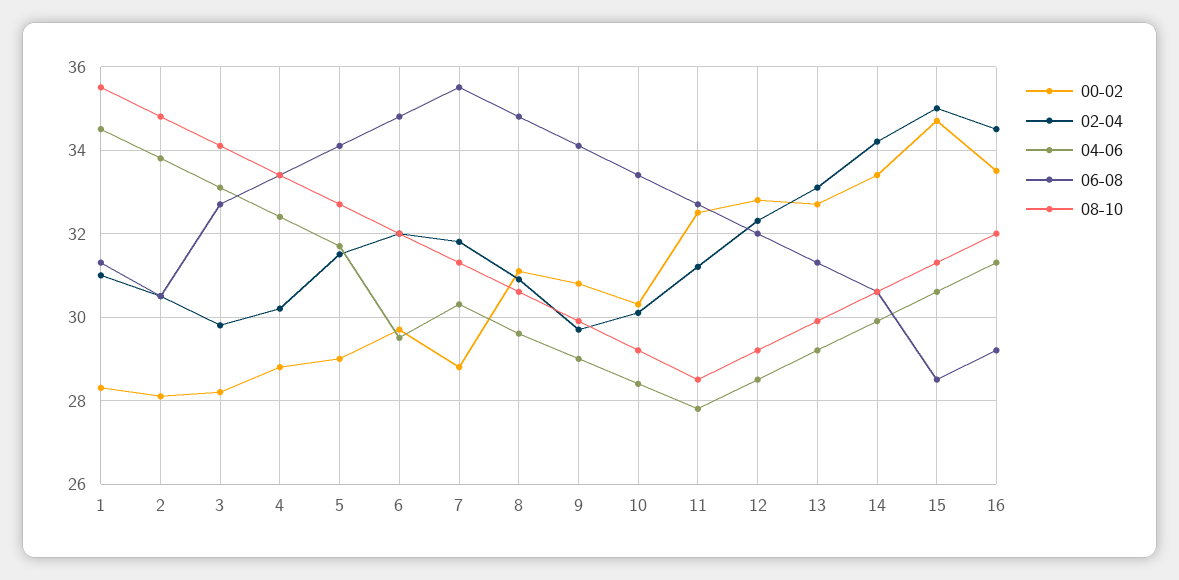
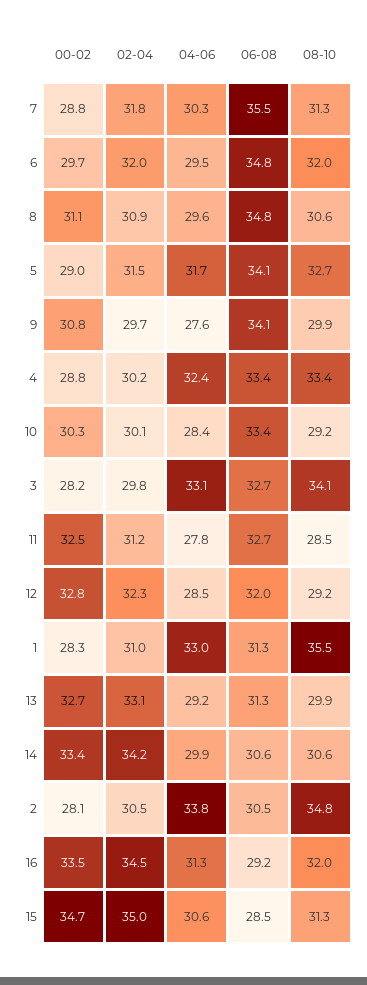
  {
    "00-02": {
      "1": 28.3,
      "2": 28.1,
      "3": 28.2,
      "4": 28.8,
      "5": 29,
      "6": 29.7,
      "7": 28.8,
      "8": 31.1,
      "9": 30.8,
      "10": 30.3,
      "11": 32.5,
      "12": 32.8,
      "13": 32.7,
      "14": 33.4,
      "15": 34.7,
      "16": 33.5
    },
    "02-04": {
      "1": 31,
      "2": 30.5,
      "3": 29.8,
      "4": 30.2,
      "5": 31.5,
      "6": 32,
      "7": 31.8,
      "8": 30.9,
      "9": 29.7,
      "10": 30.1,
      "11": 31.2,
      "12": 32.3,
      "13": 33.1,
      "14": 34.2,
      "15": 35,
      "16": 34.5
    },
    "04-06": {
-     "1": 34.5,
+     "1": 33,
      "2": 33.8,
      "3": 33.1,
      "4": 32.4,
      "5": 31.7,
      "6": 29.5,
      "7": 30.3,
      "8": 29.6,
-     "9": 29,
+     "9": 27.6,
      "10": 28.4,
      "11": 27.8,
      "12": 28.5,
      "13": 29.2,
      "14": 29.9,
      "15": 30.6,
      "16": 31.3
    },
    "06-08": {
      "1": 31.3,
      "2": 30.5,
      "3": 32.7,
      "4": 33.4,
      "5": 34.1,
      "6": 34.8,
      "7": 35.5,
      "8": 34.8,
      "9": 34.1,
      "10": 33.4,
      "11": 32.7,
      "12": 32,
      "13": 31.3,
      "14": 30.6,
      "15": 28.5,
      "16": 29.2
    },
    "08-10": {
      "1": 35.5,
      "2": 34.8,
      "3": 34.1,
      "4": 33.4,
      "5": 32.7,
      "6": 32,
      "7": 31.3,
      "8": 30.6,
      "9": 29.9,
      "10": 29.2,
      "11": 28.5,
      "12": 29.2,
      "13": 29.9,
      "14": 30.6,
      "15": 31.3,
      "16": 32
    }
  }

